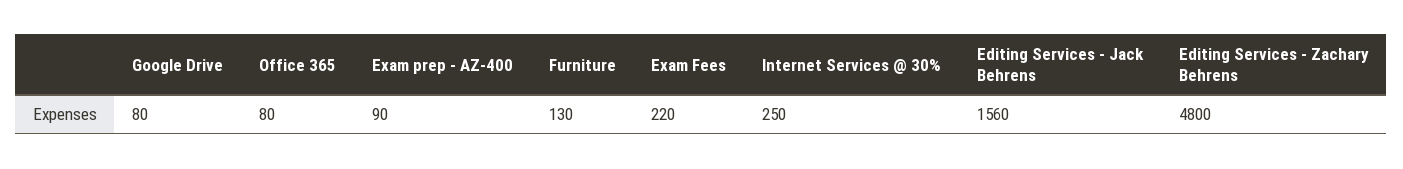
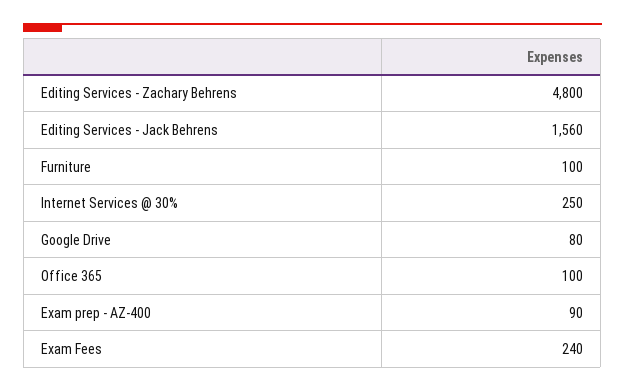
  {
    "Google Drive": 80,
-   "Office 365": 80,
+   "Office 365": 100,
    "Exam prep - AZ-400": 90,
-   "Furniture": 130,
+   "Furniture": 100,
-   "Exam Fees": 220,
+   "Exam Fees": 240,
    "Internet Services @ 30%": 250,
    "Editing Services - Jack Behrens": 1560,
    "Editing Services - Zachary Behrens": 4800
  }

